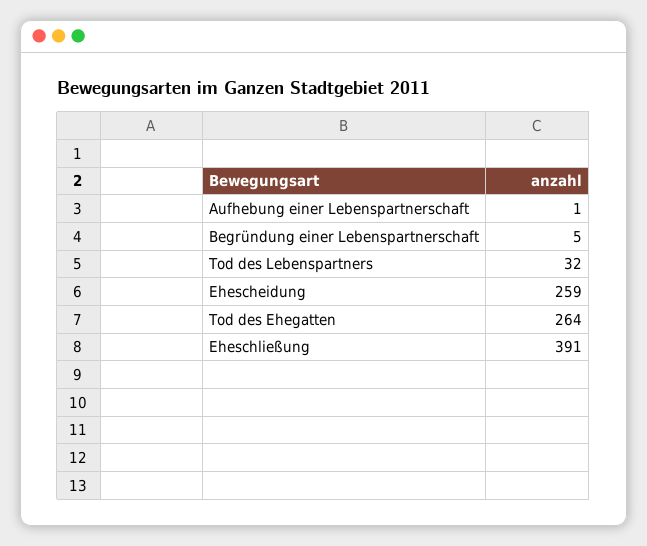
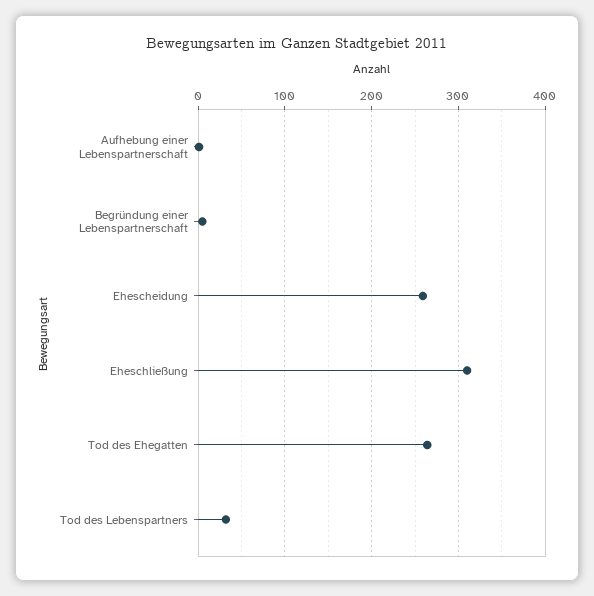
  {
    "Aufhebung einer Lebenspartnerschaft": 1,
    "Begründung einer Lebenspartnerschaft": 5,
    "Tod des Lebenspartners": 32,
    "Ehescheidung": 259,
    "Tod des Ehegatten": 264,
-   "Eheschließung": 391
+   "Eheschließung": 310
  }

